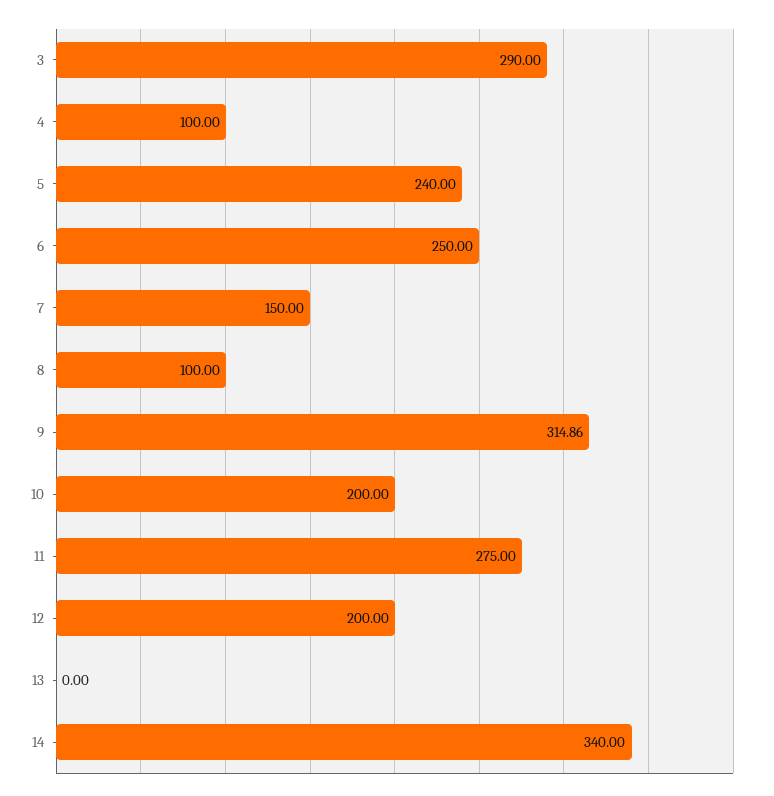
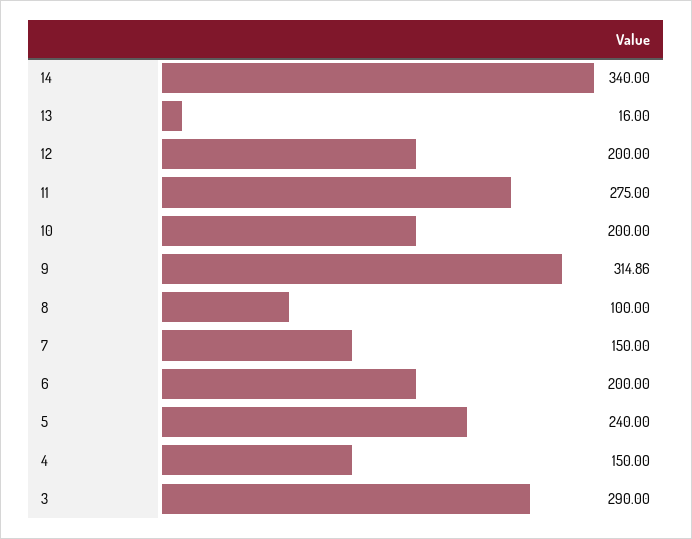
  {
    "3": 290,
-   "4": 100,
+   "4": 150,
    "5": 240,
-   "6": 250,
+   "6": 200,
    "7": 150,
    "8": 100,
    "9": 314.86,
    "10": 200,
    "11": 275,
    "12": 200,
-   "13": 0,
+   "13": 16,
    "14": 340
  }

